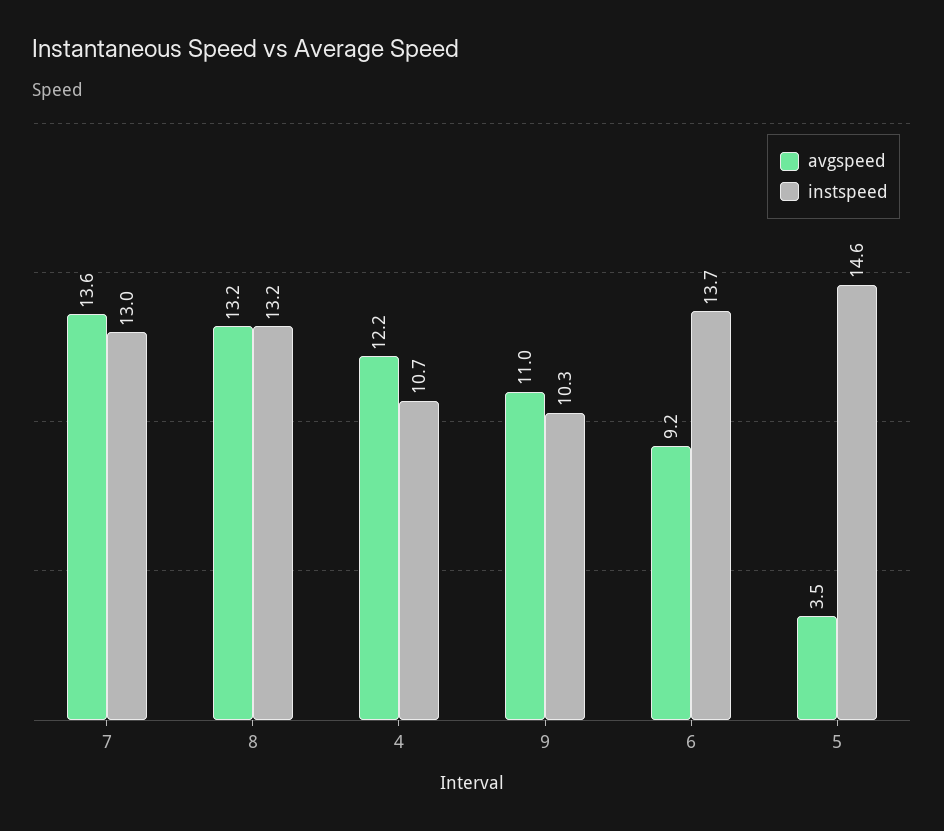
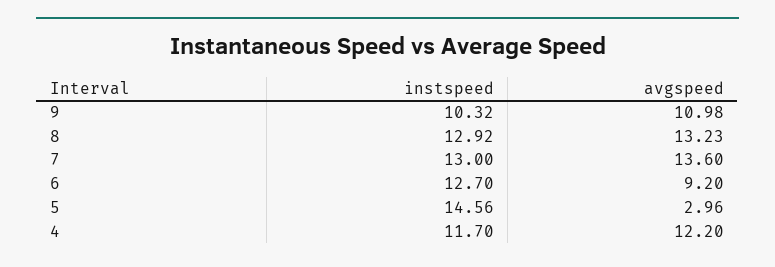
  {
    "avgspeed": {
      "7": 13.6,
      "8": 13.23,
      "4": 12.2,
      "9": 10.98,
      "6": 9.2,
-     "5": 3.5
+     "5": 2.96
    },
    "instspeed": {
      "7": 13,
-     "8": 13.2,
+     "8": 12.92,
-     "4": 10.7,
+     "4": 11.7,
      "9": 10.32,
-     "6": 13.7,
+     "6": 12.7,
      "5": 14.56
    }
  }

